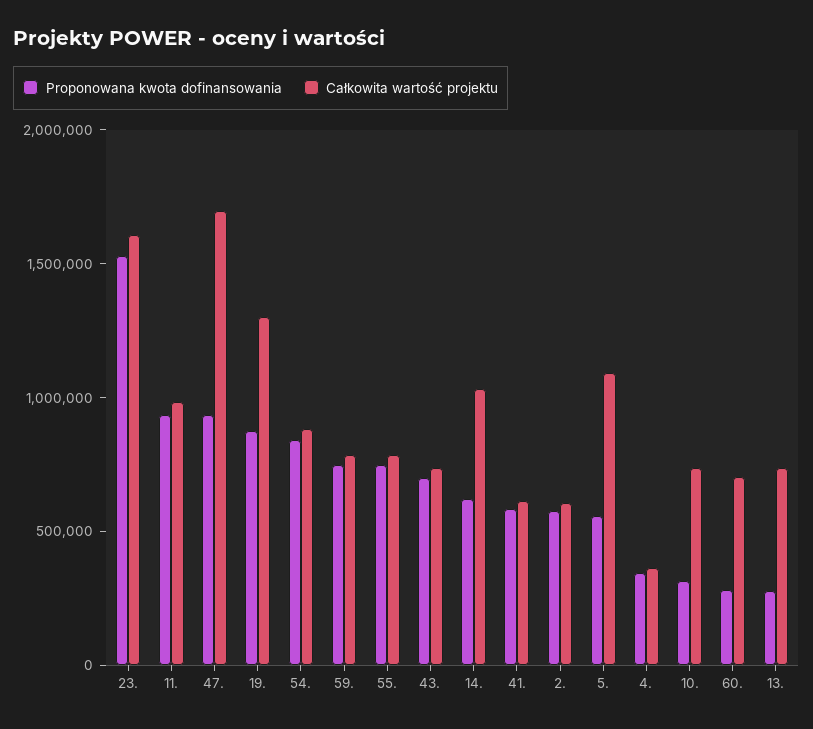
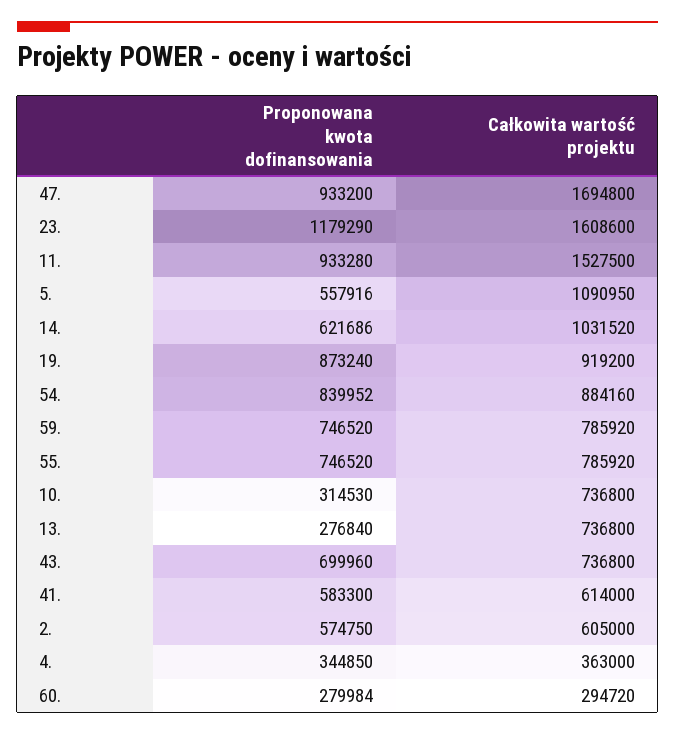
  {
    "Proponowana kwota dofinansowania": {
-     "23.": 1500000,
+     "23.": 1179290,
      "11.": 933280,
      "47.": 933200,
      "19.": 873240,
      "54.": 839952,
      "59.": 746520,
      "55.": 746520,
      "43.": 699960,
      "14.": 621686,
      "41.": 583300,
      "2.": 574750,
      "5.": 557916,
      "4.": 344850,
      "10.": 314530,
      "60.": 279984,
      "13.": 276840
    },
    "Całkowita wartość projektu": {
      "23.": 1608600,
-     "11.": 1000000,
+     "11.": 1527500,
      "47.": 1694800,
-     "19.": 1300000,
+     "19.": 919200,
      "54.": 884160,
      "59.": 785920,
      "55.": 785920,
      "43.": 736800,
      "14.": 1031520,
      "41.": 614000,
      "2.": 605000,
      "5.": 1090950,
      "4.": 363000,
      "10.": 736800,
-     "60.": 700000,
+     "60.": 294720,
      "13.": 736800
    }
  }

